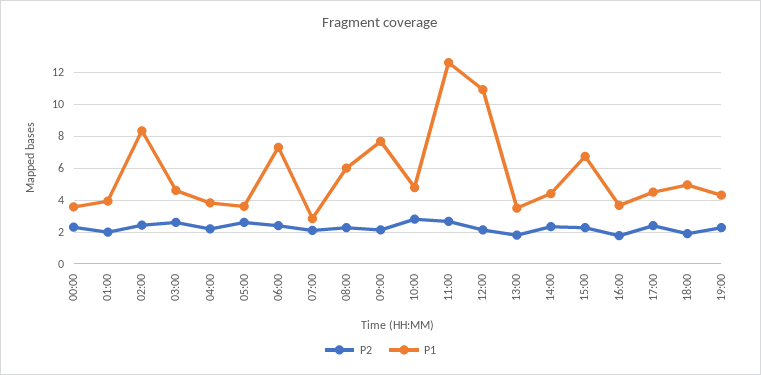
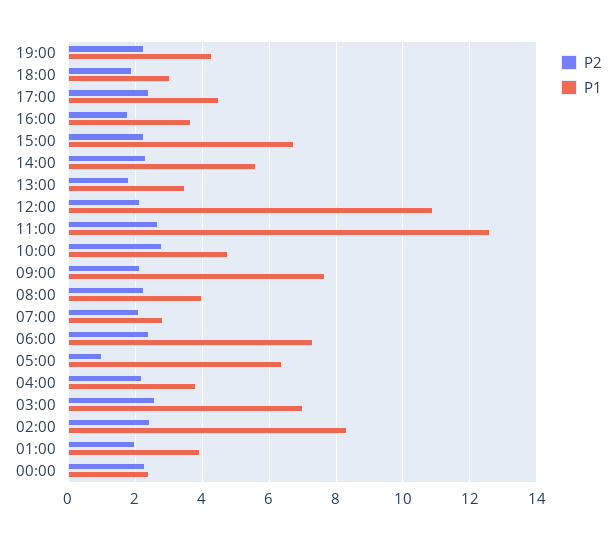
  {
    "P2": {
      "00:00": 2.4,
      "01:00": 2,
      "02:00": 2.4,
      "03:00": 2.6,
      "04:00": 2.2,
-     "05:00": 2.5,
+     "05:00": 1,
      "06:00": 2.4,
      "07:00": 2.2,
      "08:00": 2.2,
      "09:00": 2.2,
      "10:00": 2.8,
      "11:00": 2.6,
      "12:00": 2.2,
      "13:00": 1.8,
      "14:00": 2.4,
      "15:00": 2.2,
      "16:00": 1.8,
      "17:00": 2.4,
      "18:00": 2,
      "19:00": 2.2
    },
    "P1": {
-     "00:00": 3.5,
+     "00:00": 2.4,
      "01:00": 4,
      "02:00": 8.4,
-     "03:00": 4.5,
+     "03:00": 7,
      "04:00": 3.8,
-     "05:00": 3.5,
+     "05:00": 6.4,
      "06:00": 7.4,
      "07:00": 2.8,
-     "08:00": 6,
+     "08:00": 4,
      "09:00": 7.6,
      "10:00": 4.8,
      "11:00": 12.6,
      "12:00": 11,
      "13:00": 3.6,
-     "14:00": 4.5,
+     "14:00": 5.6,
      "15:00": 6.8,
      "16:00": 3.6,
      "17:00": 4.6,
-     "18:00": 5,
+     "18:00": 3,
      "19:00": 4.4
    }
  }

